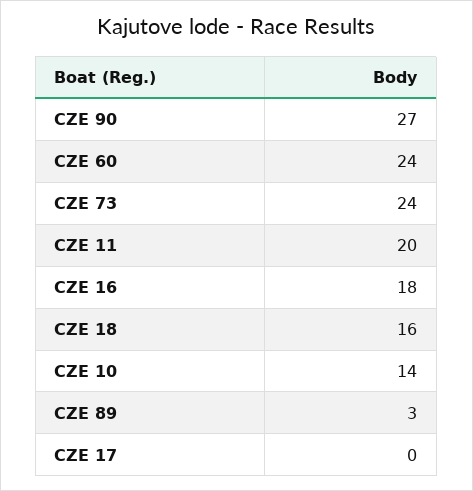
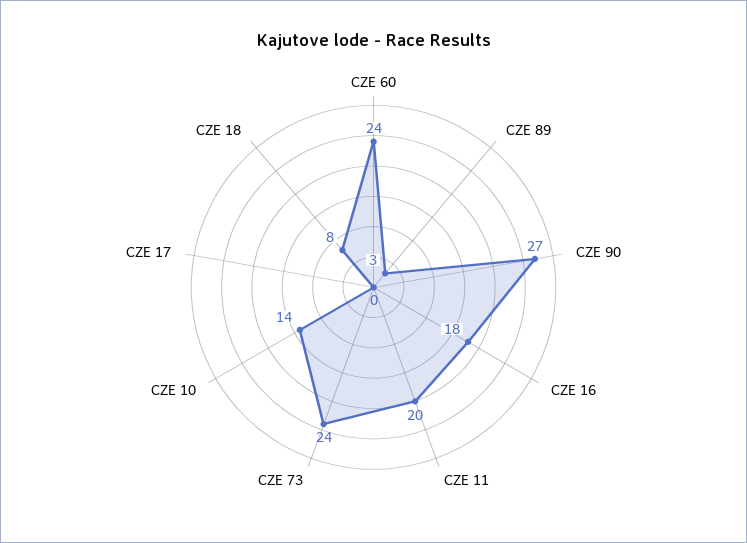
  {
    "CZE 90": 27,
    "CZE 60": 24,
    "CZE 73": 24,
    "CZE 11": 20,
    "CZE 16": 18,
-   "CZE 18": 16,
+   "CZE 18": 8,
    "CZE 10": 14,
    "CZE 89": 3,
    "CZE 17": 0
  }

